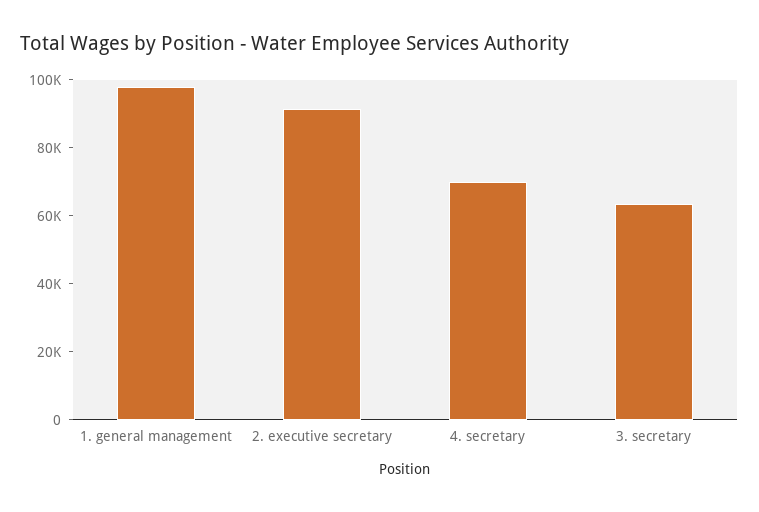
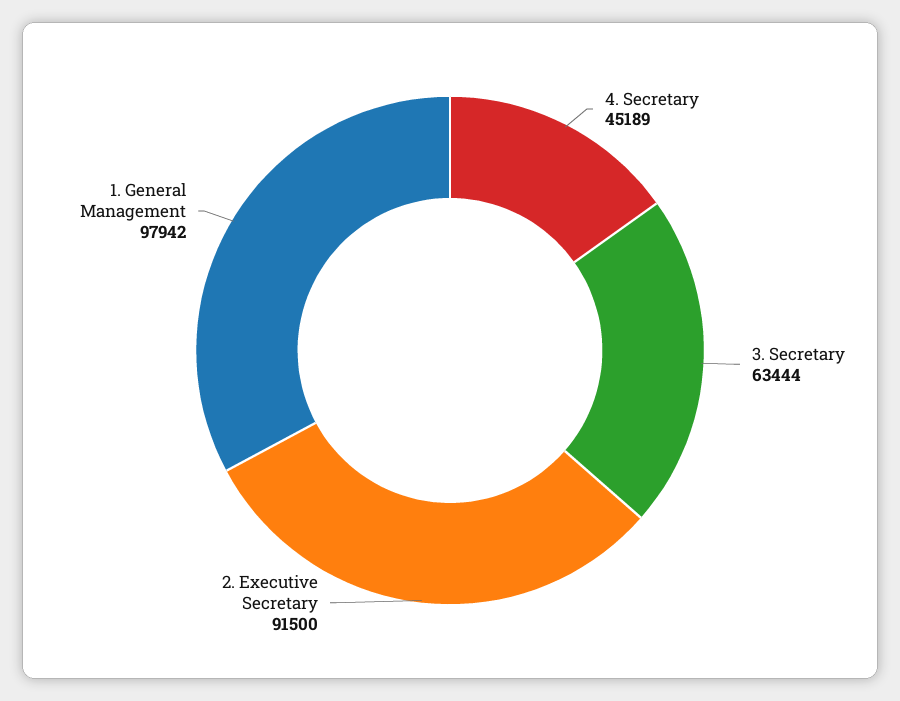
  {
    "1. general management": 97942,
    "2. executive secretary": 91500,
-   "4. secretary": 70000,
+   "4. secretary": 45189,
    "3. secretary": 63444
  }

